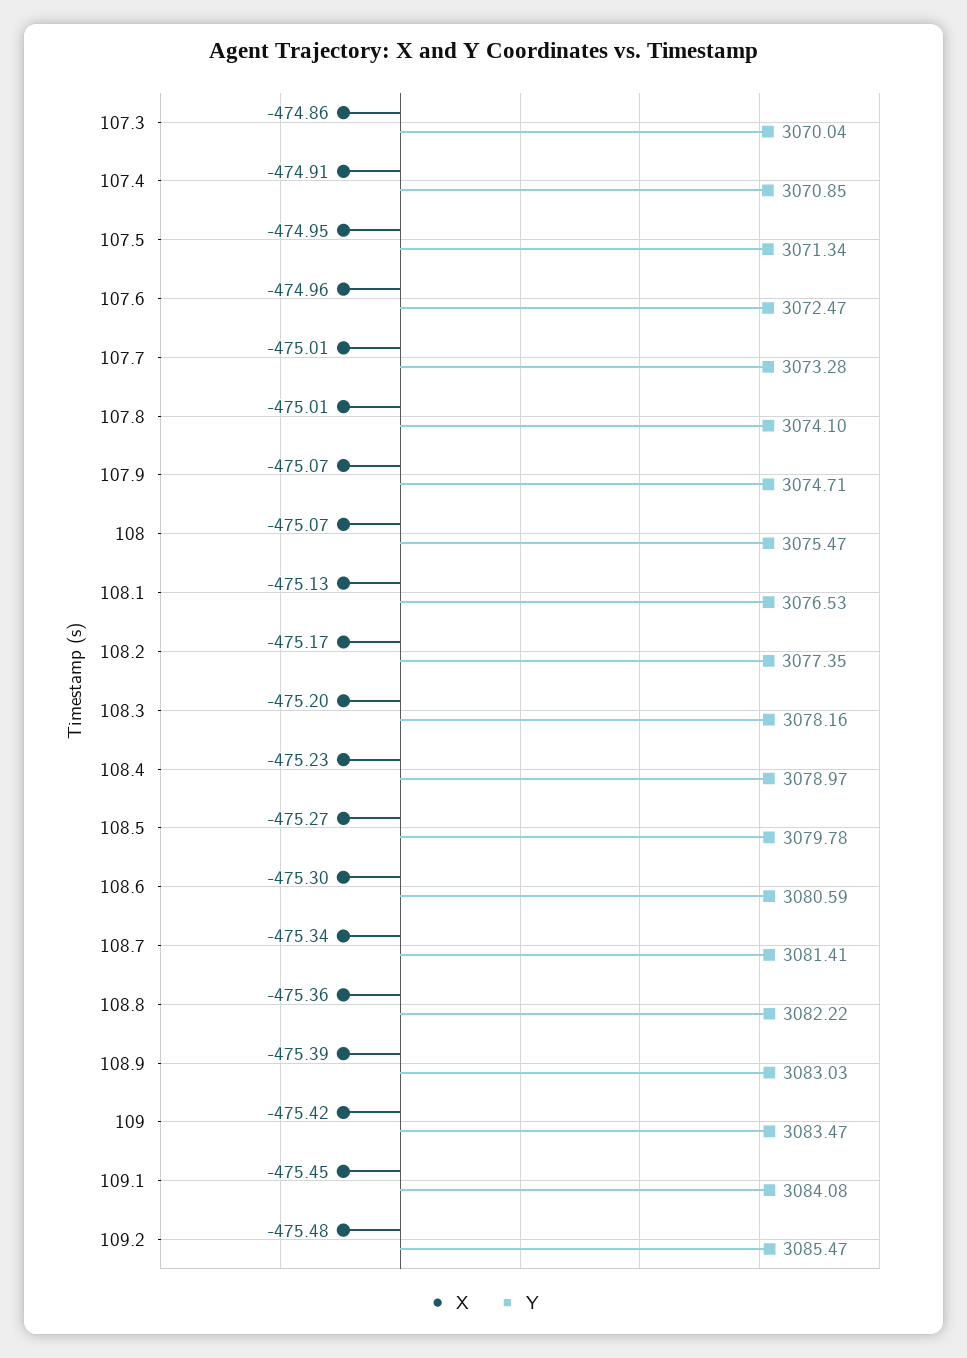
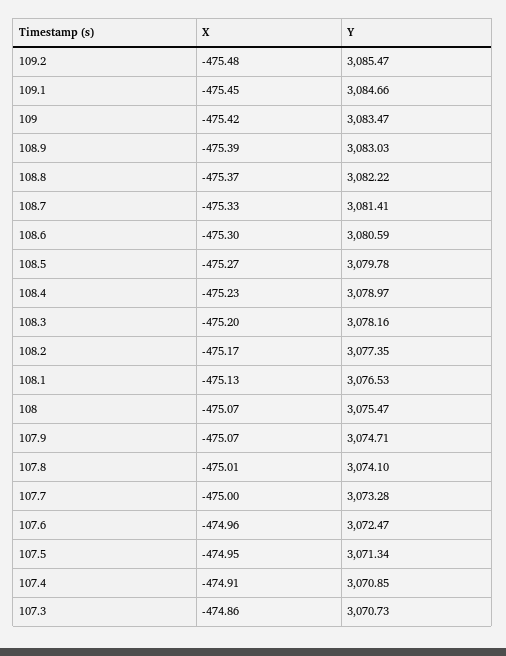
  {
    "X": {
      "107.3": -474.86,
      "107.4": -474.91,
      "107.5": -474.95,
      "107.6": -474.96,
-     "107.7": -475.01,
+     "107.7": -475,
      "107.8": -475.01,
      "107.9": -475.07,
      "108": -475.07,
      "108.1": -475.13,
      "108.2": -475.17,
      "108.3": -475.2,
      "108.4": -475.23,
      "108.5": -475.27,
      "108.6": -475.3,
-     "108.7": -475.34,
+     "108.7": -475.33,
-     "108.8": -475.36,
+     "108.8": -475.37,
      "108.9": -475.39,
      "109": -475.42,
      "109.1": -475.45,
      "109.2": -475.48
    },
    "Y": {
-     "107.3": 3070.04,
+     "107.3": 3070.73,
      "107.4": 3070.85,
      "107.5": 3071.34,
      "107.6": 3072.47,
      "107.7": 3073.28,
      "107.8": 3074.1,
      "107.9": 3074.71,
      "108": 3075.47,
      "108.1": 3076.53,
      "108.2": 3077.35,
      "108.3": 3078.16,
      "108.4": 3078.97,
      "108.5": 3079.78,
      "108.6": 3080.59,
      "108.7": 3081.41,
      "108.8": 3082.22,
      "108.9": 3083.03,
      "109": 3083.47,
-     "109.1": 3084.08,
+     "109.1": 3084.66,
      "109.2": 3085.47
    }
  }

